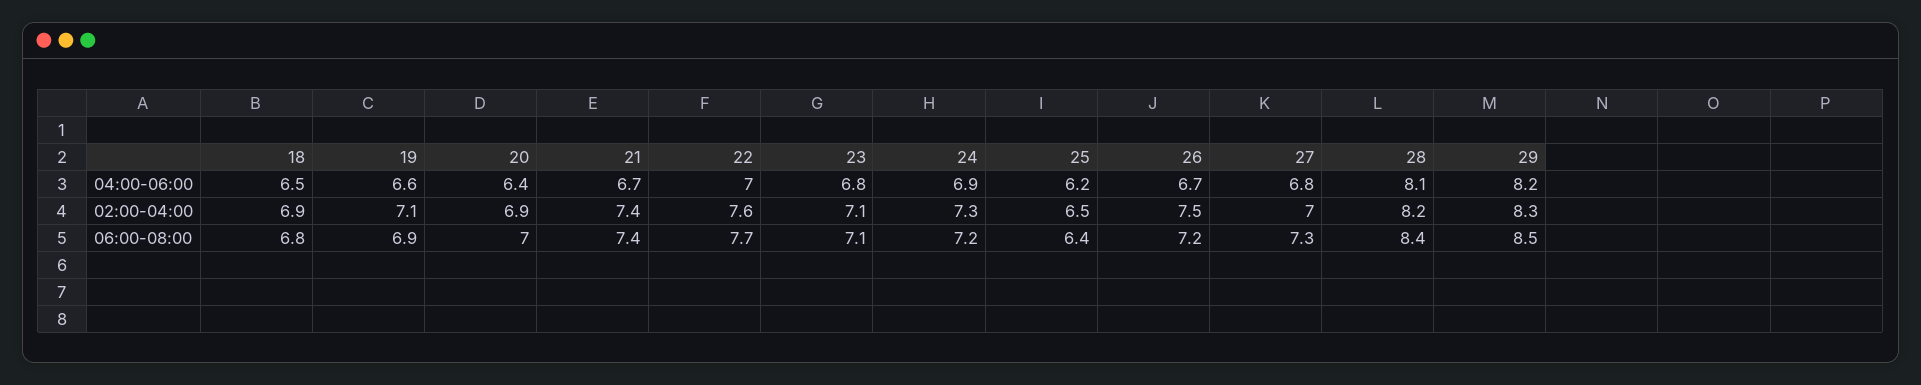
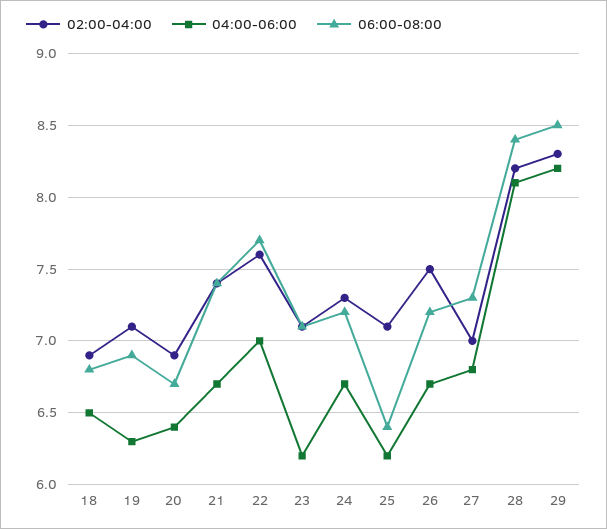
  {
    "04:00-06:00": {
      "18": 6.5,
-     "19": 6.6,
+     "19": 6.3,
      "20": 6.4,
      "21": 6.7,
      "22": 7,
-     "23": 6.8,
+     "23": 6.2,
-     "24": 6.9,
+     "24": 6.7,
      "25": 6.2,
      "26": 6.7,
      "27": 6.8,
      "28": 8.1,
      "29": 8.2
    },
    "02:00-04:00": {
      "18": 6.9,
      "19": 7.1,
      "20": 6.9,
      "21": 7.4,
      "22": 7.6,
      "23": 7.1,
      "24": 7.3,
-     "25": 6.5,
+     "25": 7.1,
      "26": 7.5,
      "27": 7,
      "28": 8.2,
      "29": 8.3
    },
    "06:00-08:00": {
      "18": 6.8,
      "19": 6.9,
-     "20": 7,
+     "20": 6.7,
      "21": 7.4,
      "22": 7.7,
      "23": 7.1,
      "24": 7.2,
      "25": 6.4,
      "26": 7.2,
      "27": 7.3,
      "28": 8.4,
      "29": 8.5
    }
  }

